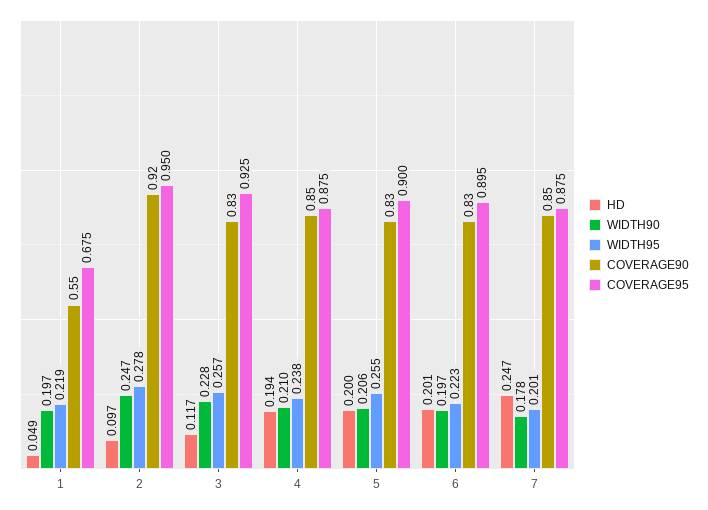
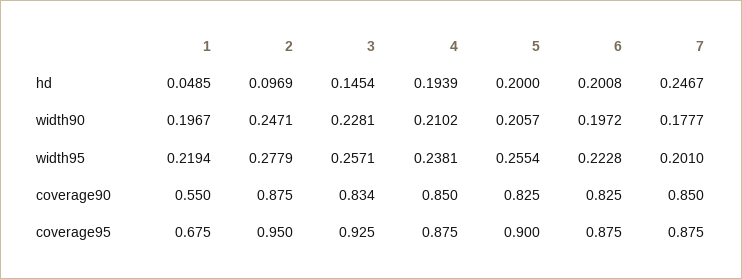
  {
    "HD": {
      "1": 0.0485,
      "2": 0.0969,
-     "3": 0.117,
+     "3": 0.1454,
      "4": 0.1939,
      "5": 0.2,
      "6": 0.2008,
      "7": 0.2467
    },
    "WIDTH90": {
      "1": 0.1967,
      "2": 0.2471,
      "3": 0.2281,
      "4": 0.2102,
      "5": 0.2057,
      "6": 0.1972,
      "7": 0.1777
    },
    "WIDTH95": {
      "1": 0.2194,
      "2": 0.2779,
      "3": 0.2571,
      "4": 0.2381,
      "5": 0.2554,
      "6": 0.2228,
      "7": 0.201
    },
    "COVERAGE90": {
      "1": 0.55,
-     "2": 0.92,
+     "2": 0.875,
      "3": 0.834,
      "4": 0.85,
      "5": 0.825,
      "6": 0.825,
      "7": 0.85
    },
    "COVERAGE95": {
      "1": 0.675,
      "2": 0.95,
      "3": 0.925,
      "4": 0.875,
      "5": 0.9,
-     "6": 0.895,
+     "6": 0.875,
      "7": 0.875
    }
  }

